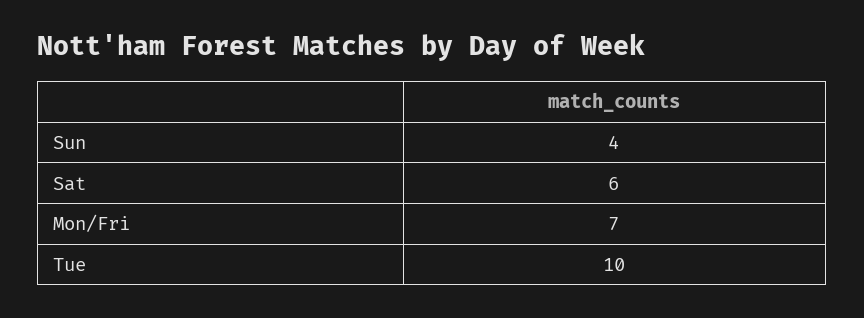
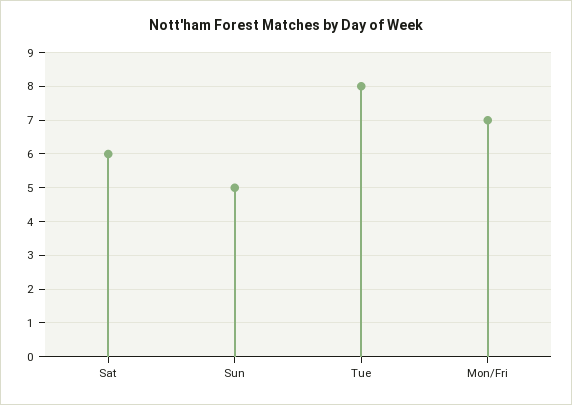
  {
-   "Sun": 4,
+   "Sun": 5,
    "Sat": 6,
    "Mon/Fri": 7,
-   "Tue": 10
+   "Tue": 8
  }

